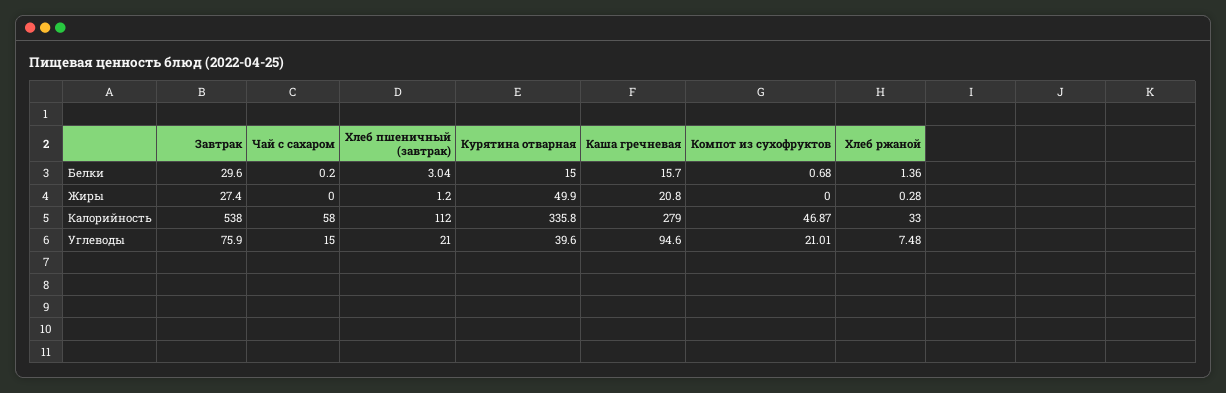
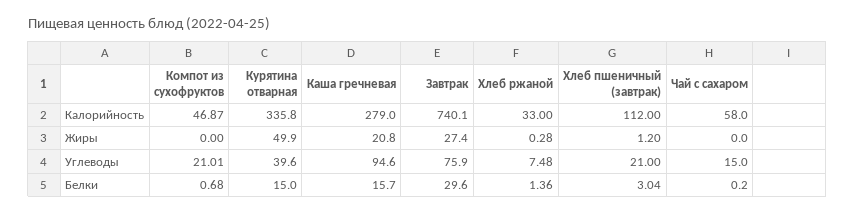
  {
    "Завтрак": {
      "Белки": 29.6,
      "Жиры": 27.4,
-     "Калорийность": 538,
+     "Калорийность": 740.1,
      "Углеводы": 75.9
    },
    "Чай с сахаром": {
      "Белки": 0.2,
      "Жиры": 0,
      "Калорийность": 58,
      "Углеводы": 15
    },
    "Хлеб пшеничный (завтрак)": {
      "Белки": 3.04,
      "Жиры": 1.2,
      "Калорийность": 112,
      "Углеводы": 21
    },
    "Курятина отварная": {
      "Белки": 15,
      "Жиры": 49.9,
      "Калорийность": 335.8,
      "Углеводы": 39.6
    },
    "Каша гречневая": {
      "Белки": 15.7,
      "Жиры": 20.8,
      "Калорийность": 279,
      "Углеводы": 94.6
    },
    "Компот из сухофруктов": {
      "Белки": 0.68,
      "Жиры": 0,
      "Калорийность": 46.87,
      "Углеводы": 21.01
    },
    "Хлеб ржаной": {
      "Белки": 1.36,
      "Жиры": 0.28,
      "Калорийность": 33,
      "Углеводы": 7.48
    }
  }

